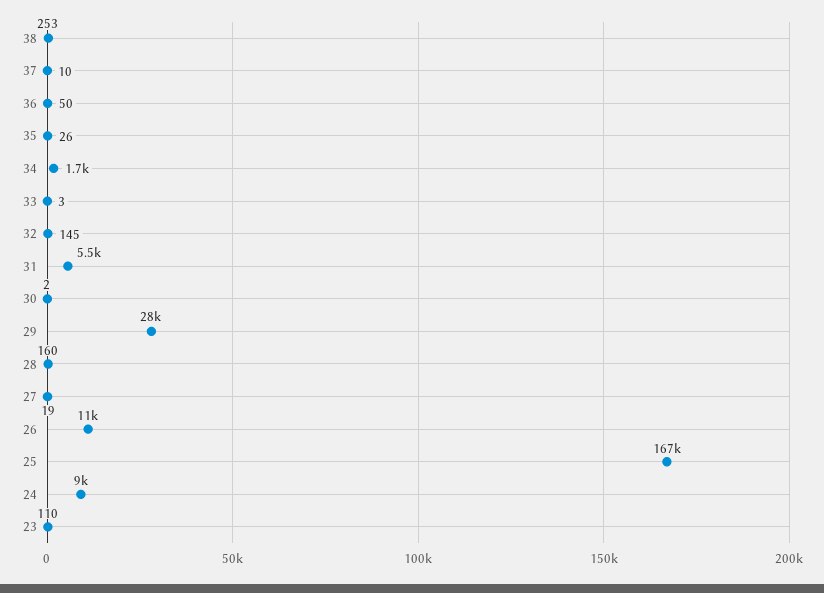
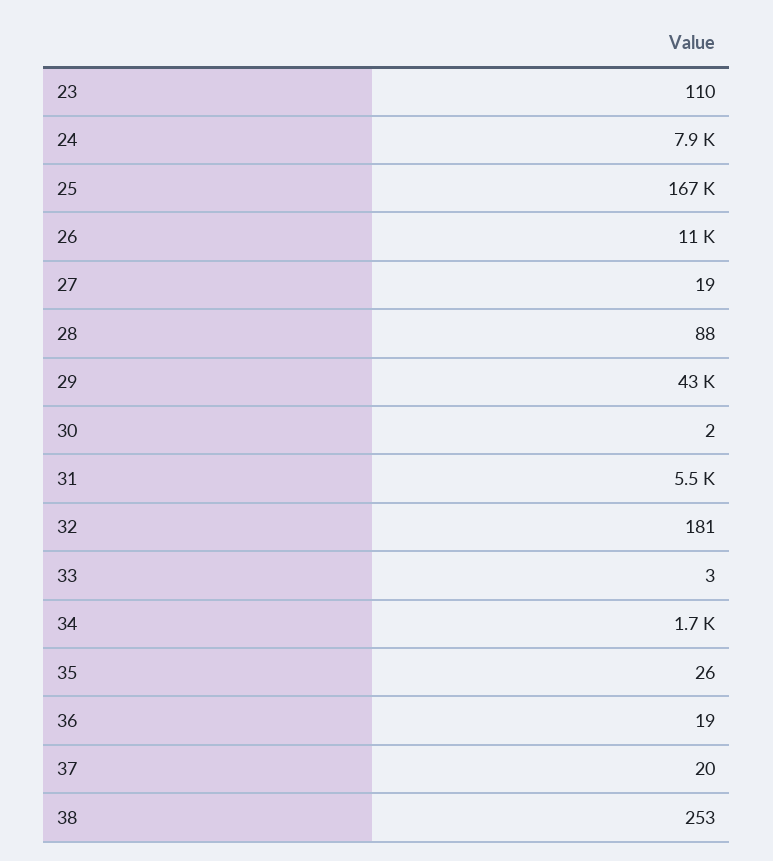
  {
    "38": 253,
-   "37": 10,
+   "37": 20,
-   "36": 50,
+   "36": 19,
    "35": 26,
    "34": 1700,
    "33": 3,
-   "32": 145,
+   "32": 181,
    "31": 5500,
    "30": 2,
-   "29": 28000,
+   "29": 43000,
-   "28": 160,
+   "28": 88,
    "27": 19,
    "26": 11000,
    "25": 167000,
-   "24": 9000,
+   "24": 7900,
    "23": 110
  }

